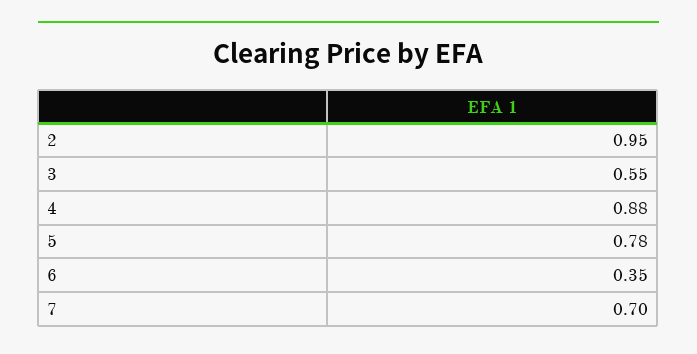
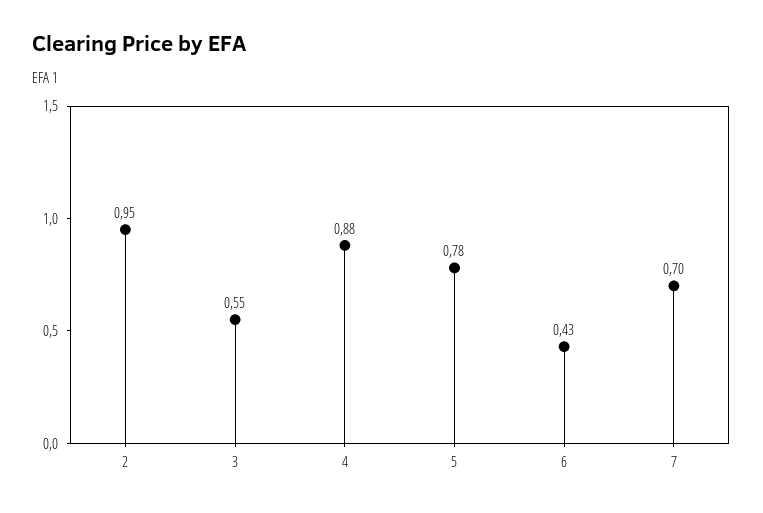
  {
    "2": 0.95,
    "3": 0.55,
    "4": 0.88,
    "5": 0.78,
-   "6": 0.35,
+   "6": 0.43,
    "7": 0.7
  }

